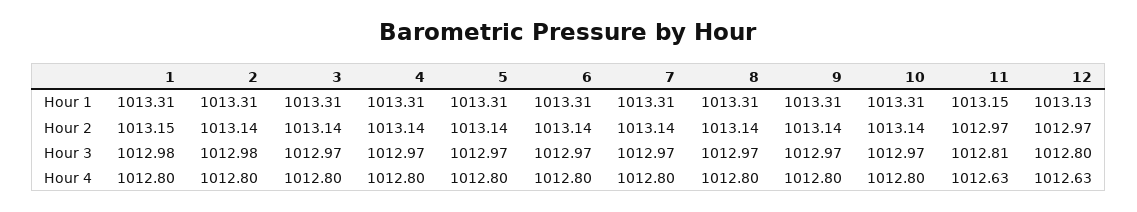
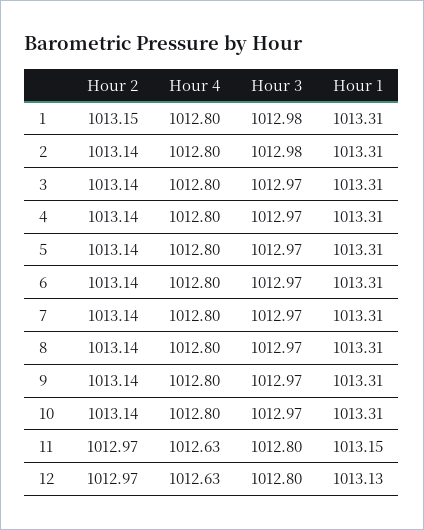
  {
    "1": {
      "Hour 1": 1013.31,
      "Hour 2": 1013.15,
      "Hour 3": 1012.98,
      "Hour 4": 1012.8
    },
    "2": {
      "Hour 1": 1013.31,
      "Hour 2": 1013.14,
      "Hour 3": 1012.98,
      "Hour 4": 1012.8
    },
    "3": {
      "Hour 1": 1013.31,
      "Hour 2": 1013.14,
      "Hour 3": 1012.97,
      "Hour 4": 1012.8
    },
    "4": {
      "Hour 1": 1013.31,
      "Hour 2": 1013.14,
      "Hour 3": 1012.97,
      "Hour 4": 1012.8
    },
    "5": {
      "Hour 1": 1013.31,
      "Hour 2": 1013.14,
      "Hour 3": 1012.97,
      "Hour 4": 1012.8
    },
    "6": {
      "Hour 1": 1013.31,
      "Hour 2": 1013.14,
      "Hour 3": 1012.97,
      "Hour 4": 1012.8
    },
    "7": {
      "Hour 1": 1013.31,
      "Hour 2": 1013.14,
      "Hour 3": 1012.97,
      "Hour 4": 1012.8
    },
    "8": {
      "Hour 1": 1013.31,
      "Hour 2": 1013.14,
      "Hour 3": 1012.97,
      "Hour 4": 1012.8
    },
    "9": {
      "Hour 1": 1013.31,
      "Hour 2": 1013.14,
      "Hour 3": 1012.97,
      "Hour 4": 1012.8
    },
    "10": {
      "Hour 1": 1013.31,
      "Hour 2": 1013.14,
      "Hour 3": 1012.97,
      "Hour 4": 1012.8
    },
    "11": {
      "Hour 1": 1013.15,
      "Hour 2": 1012.97,
-     "Hour 3": 1012.81,
+     "Hour 3": 1012.8,
      "Hour 4": 1012.63
    },
    "12": {
      "Hour 1": 1013.13,
      "Hour 2": 1012.97,
      "Hour 3": 1012.8,
      "Hour 4": 1012.63
    }
  }

